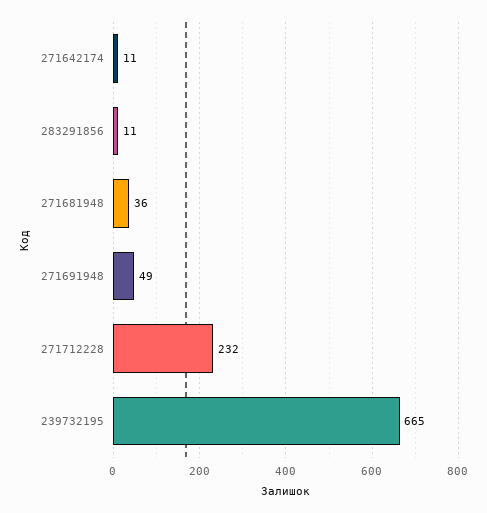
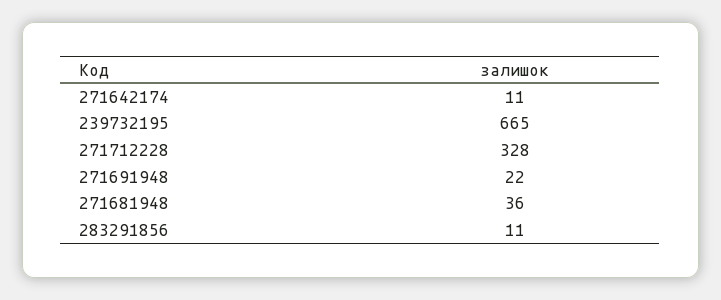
  {
    "271642174": 11,
    "283291856": 11,
    "271681948": 36,
-   "271691948": 49,
+   "271691948": 22,
-   "271712228": 232,
+   "271712228": 328,
    "239732195": 665
  }

